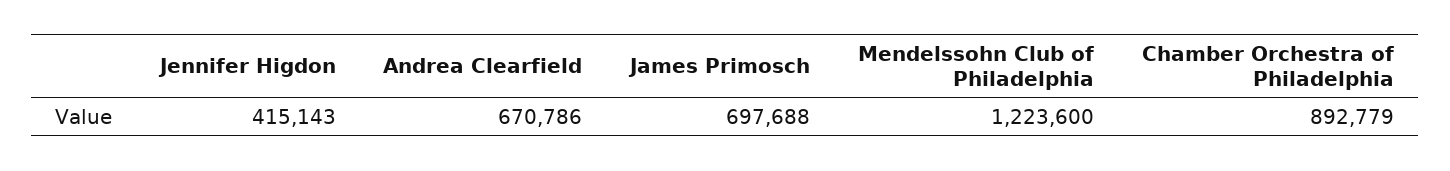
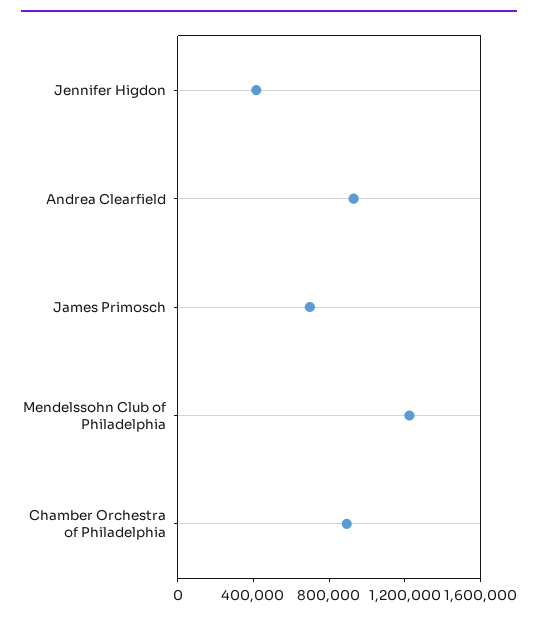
  {
    "Jennifer Higdon": 415143,
-   "Andrea Clearfield": 670786,
+   "Andrea Clearfield": 900000,
    "James Primosch": 697688,
    "Mendelssohn Club of Philadelphia": 1223600,
    "Chamber Orchestra of Philadelphia": 892779
  }

